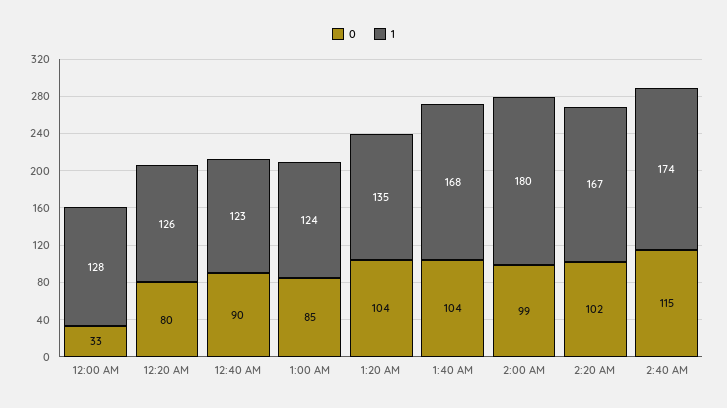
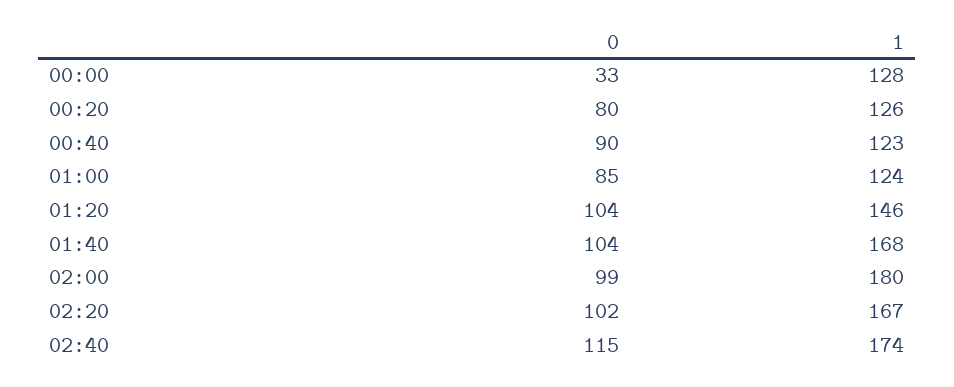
  {
    "0": {
      "12:00 AM": 33,
      "12:20 AM": 80,
      "12:40 AM": 90,
      "1:00 AM": 85,
      "1:20 AM": 104,
      "1:40 AM": 104,
      "2:00 AM": 99,
      "2:20 AM": 102,
      "2:40 AM": 115
    },
    "1": {
      "12:00 AM": 128,
      "12:20 AM": 126,
      "12:40 AM": 123,
      "1:00 AM": 124,
-     "1:20 AM": 135,
+     "1:20 AM": 146,
      "1:40 AM": 168,
      "2:00 AM": 180,
      "2:20 AM": 167,
      "2:40 AM": 174
    }
  }

